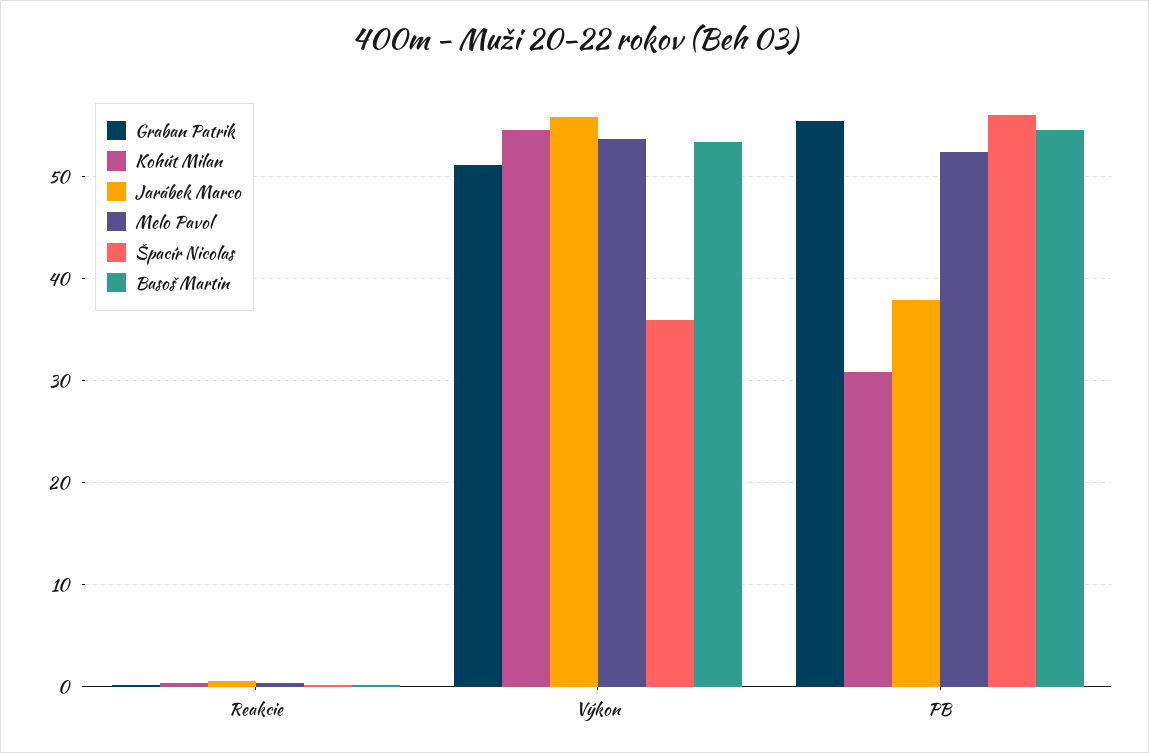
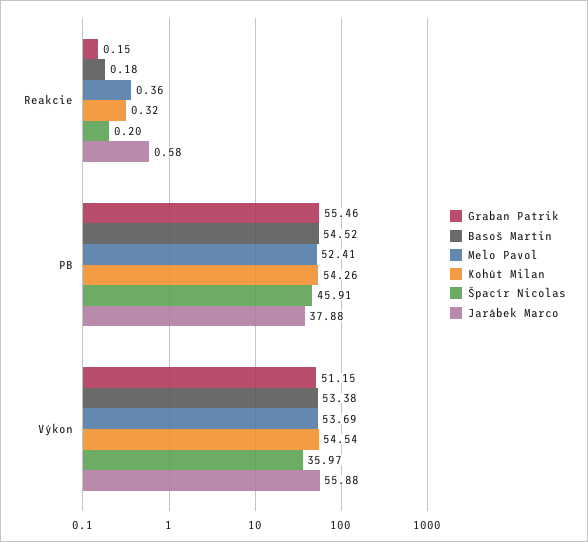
  {
    "Graban Patrik": {
      "Reakcie": 0.15,
      "Výkon": 51.15,
      "PB": 55.46
    },
    "Kohút Milan": {
      "Reakcie": 0.32,
      "Výkon": 54.54,
-     "PB": 31
+     "PB": 54.26
    },
    "Jarábek Marco": {
      "Reakcie": 0.58,
      "Výkon": 55.88,
      "PB": 37.88
    },
    "Melo Pavol": {
      "Reakcie": 0.36,
      "Výkon": 53.69,
      "PB": 52.41
    },
    "Špacír Nicolas": {
      "Reakcie": 0.2,
      "Výkon": 35.97,
-     "PB": 56
+     "PB": 45.91
    },
    "Basoš Martin": {
      "Reakcie": 0.18,
      "Výkon": 53.38,
      "PB": 54.52
    }
  }

